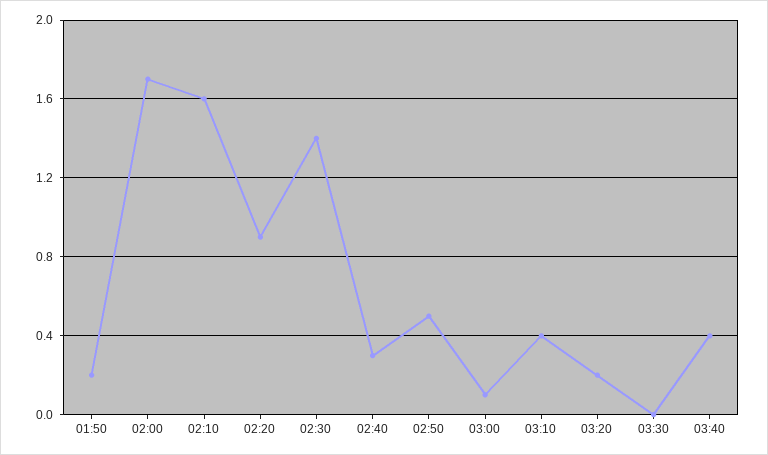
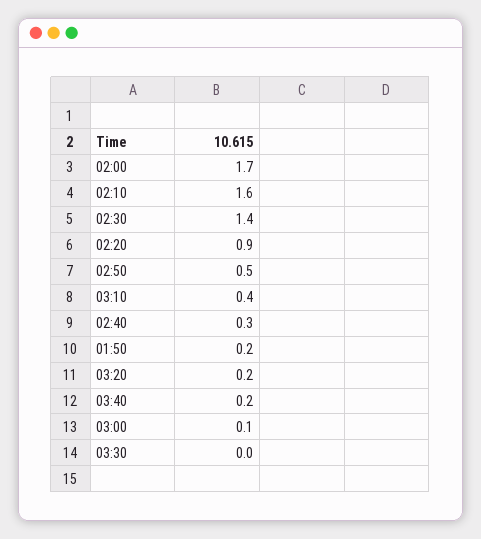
  {
    "01:50": 0.2,
    "02:00": 1.7,
    "02:10": 1.6,
    "02:20": 0.9,
    "02:30": 1.4,
    "02:40": 0.3,
    "02:50": 0.5,
    "03:00": 0.1,
    "03:10": 0.4,
    "03:20": 0.2,
    "03:30": 0,
-   "03:40": 0.4
+   "03:40": 0.2
  }

